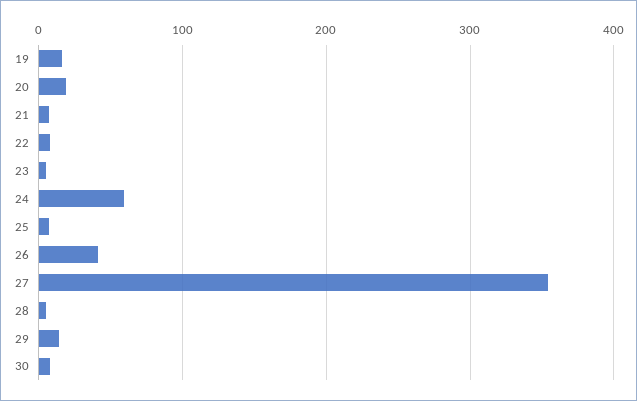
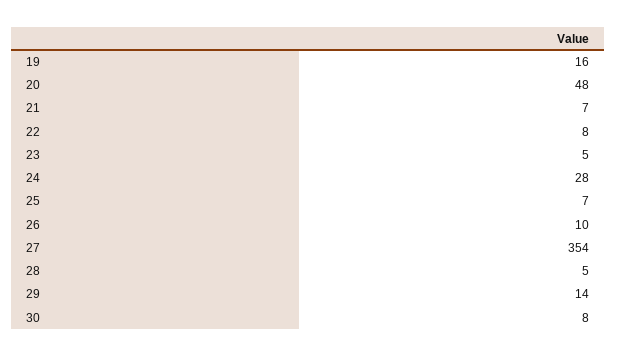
  {
    "19": 16,
-   "20": 20,
+   "20": 48,
    "21": 7,
    "22": 8,
    "23": 5,
-   "24": 60,
+   "24": 28,
    "25": 7,
-   "26": 40,
+   "26": 10,
    "27": 354,
    "28": 5,
    "29": 14,
    "30": 8
  }

